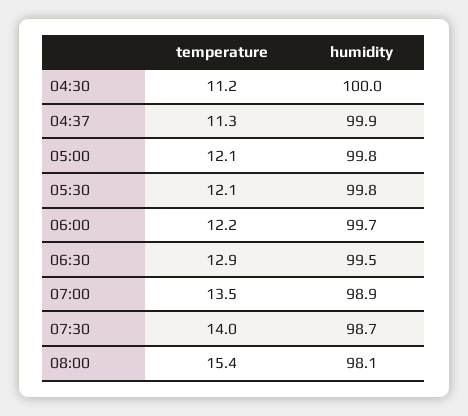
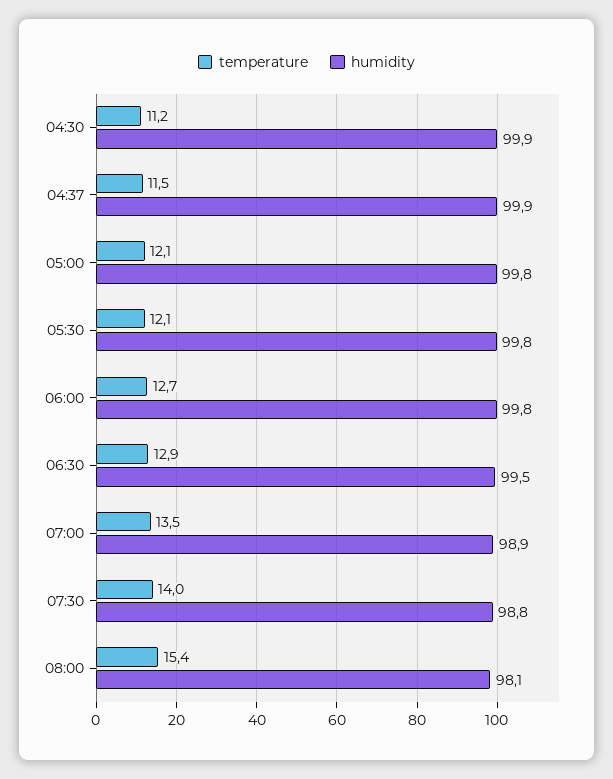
  {
    "temperature": {
      "04:30": 11.2,
-     "04:37": 11.3,
+     "04:37": 11.5,
      "05:00": 12.1,
      "05:30": 12.1,
-     "06:00": 12.2,
+     "06:00": 12.7,
      "06:30": 12.9,
      "07:00": 13.5,
      "07:30": 14,
      "08:00": 15.4
    },
    "humidity": {
-     "04:30": 100,
+     "04:30": 99.9,
      "04:37": 99.9,
      "05:00": 99.8,
      "05:30": 99.8,
-     "06:00": 99.7,
+     "06:00": 99.8,
      "06:30": 99.5,
      "07:00": 98.9,
-     "07:30": 98.7,
+     "07:30": 98.8,
      "08:00": 98.1
    }
  }

